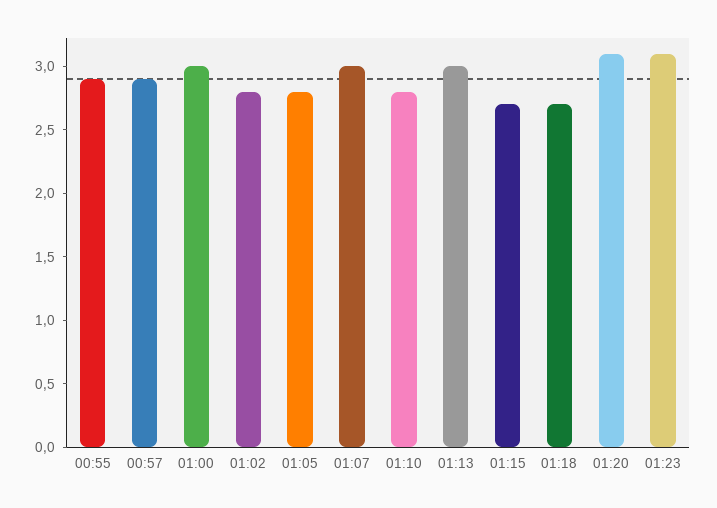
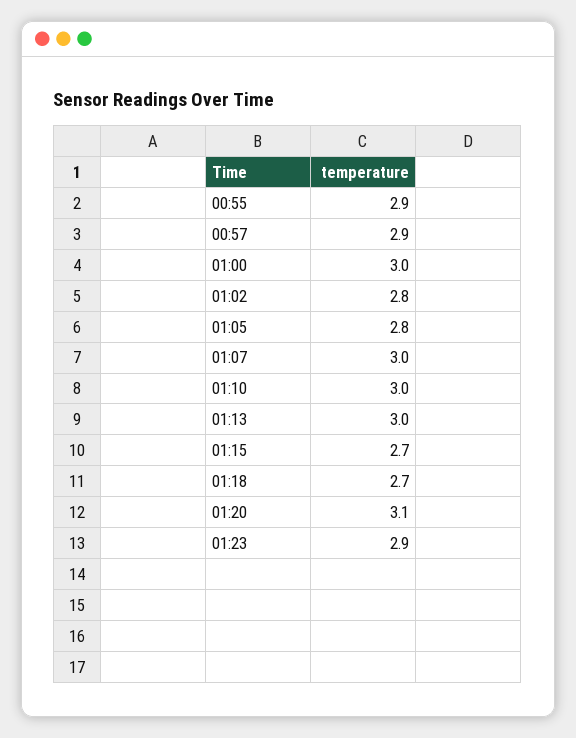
  {
    "00:55": 2.9,
    "00:57": 2.9,
    "01:00": 3,
    "01:02": 2.8,
    "01:05": 2.8,
    "01:07": 3,
-   "01:10": 2.8,
+   "01:10": 3,
    "01:13": 3,
    "01:15": 2.7,
    "01:18": 2.7,
    "01:20": 3.1,
-   "01:23": 3.1
+   "01:23": 2.9
  }

